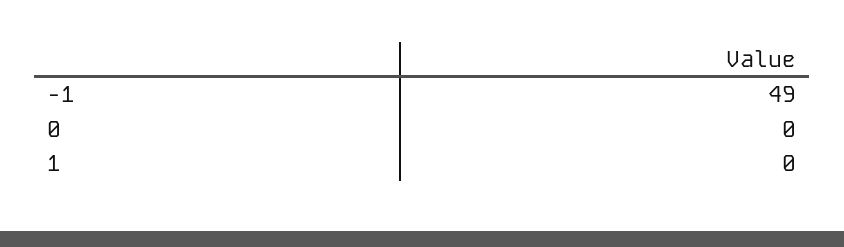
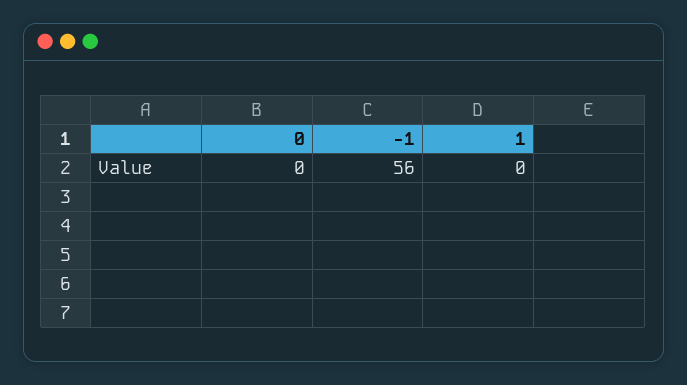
  {
-   "-1": 49,
+   "-1": 56,
    "0": 0,
    "1": 0
  }

